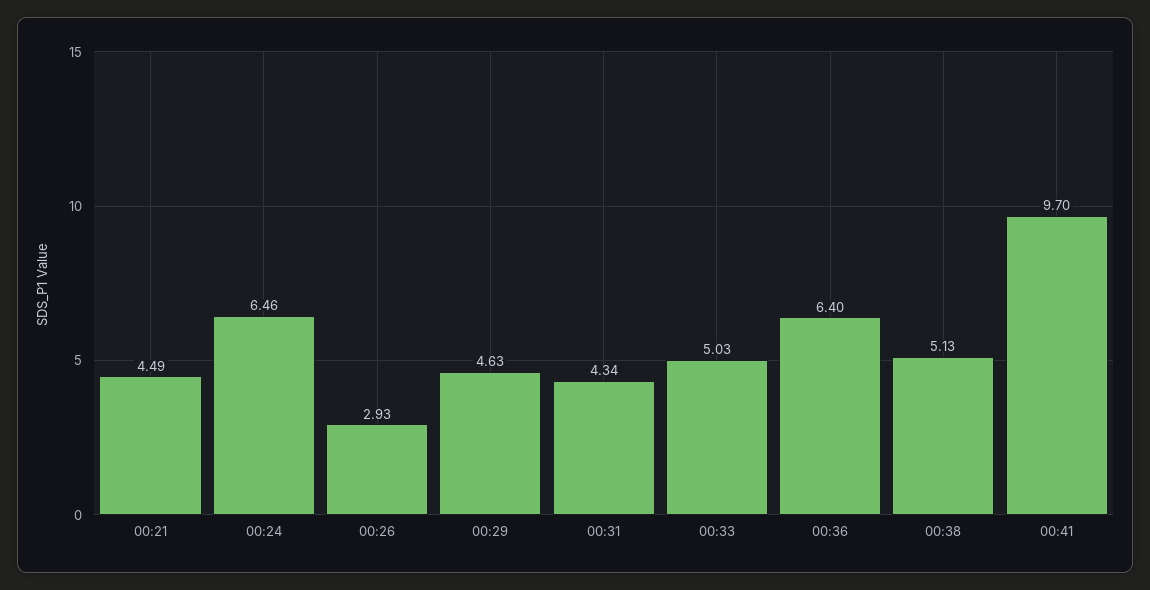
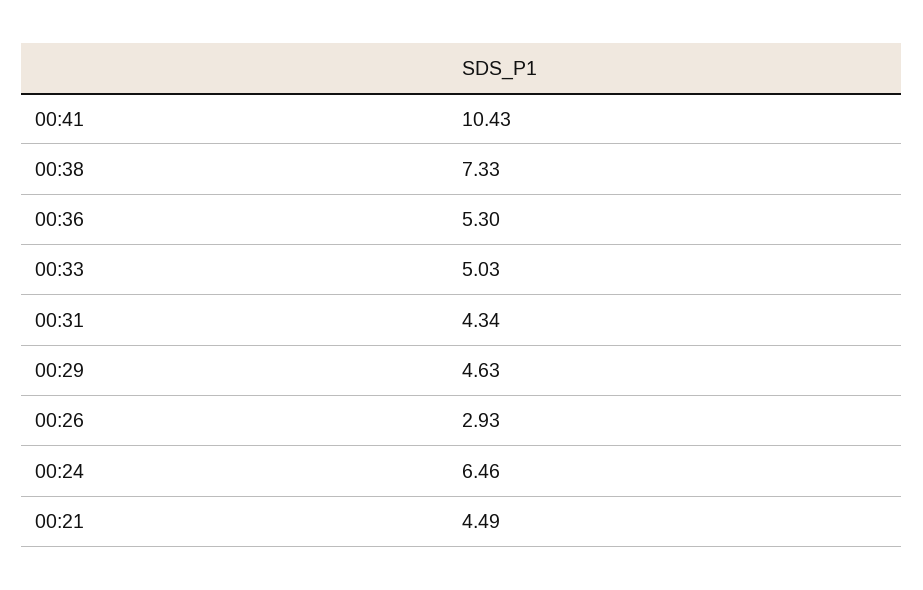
  {
    "00:21": 4.49,
    "00:24": 6.46,
    "00:26": 2.93,
    "00:29": 4.63,
    "00:31": 4.34,
    "00:33": 5.03,
-   "00:36": 6.4,
+   "00:36": 5.3,
-   "00:38": 5.13,
+   "00:38": 7.33,
-   "00:41": 9.7
+   "00:41": 10.43
  }

